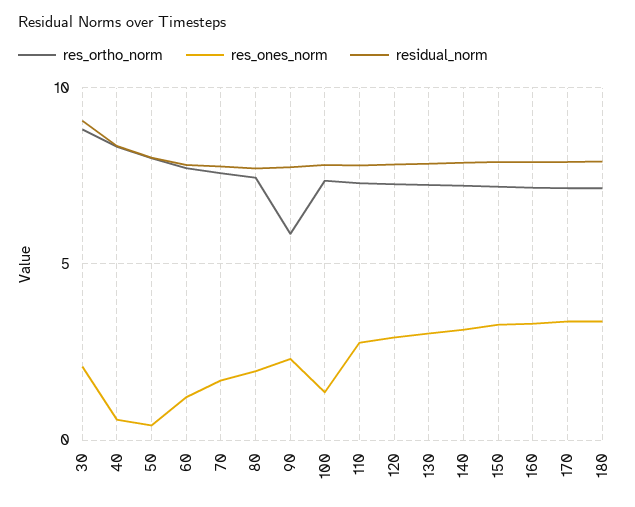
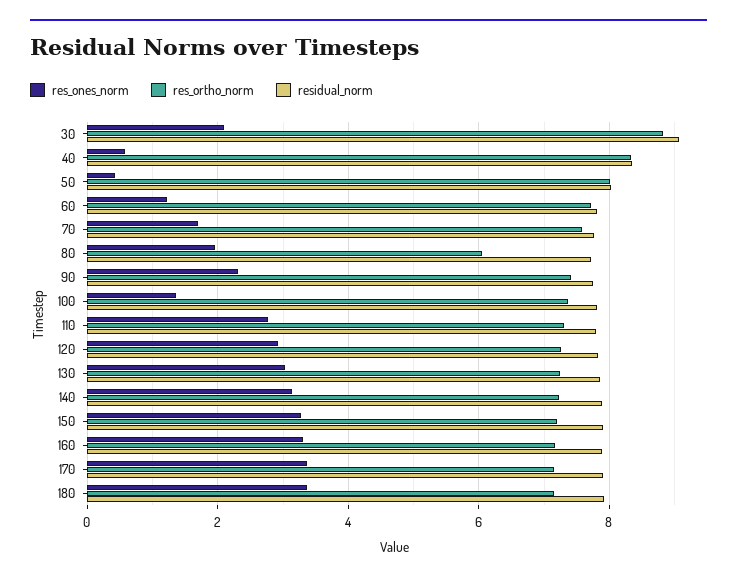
  {
    "res_ortho_norm": {
      "30": 8.8,
      "40": 8.4,
      "50": 8,
      "60": 7.8,
      "70": 7.6,
-     "80": 7.5,
+     "80": 6,
-     "90": 6,
+     "90": 7.4,
      "100": 7.4,
      "110": 7.2,
      "120": 7.2,
      "130": 7.2,
      "140": 7.2,
      "150": 7.2,
      "160": 7.2,
      "170": 7.2,
      "180": 7.2
    },
    "res_ones_norm": {
      "30": 2,
      "40": 0.6,
      "50": 0.4,
      "60": 1.2,
      "70": 1.8,
      "80": 2,
      "90": 2.4,
      "100": 1.4,
      "110": 2.8,
      "120": 3,
      "130": 3,
      "140": 3.2,
      "150": 3.2,
      "160": 3.4,
      "170": 3.4,
      "180": 3.4
    },
    "residual_norm": {
      "30": 9,
      "40": 8.4,
      "50": 8,
      "60": 7.8,
      "70": 7.8,
      "80": 7.8,
      "90": 7.8,
      "100": 7.8,
      "110": 7.8,
      "120": 7.8,
      "130": 7.8,
      "140": 7.8,
      "150": 8,
      "160": 7.8,
      "170": 8,
      "180": 8
    }
  }

